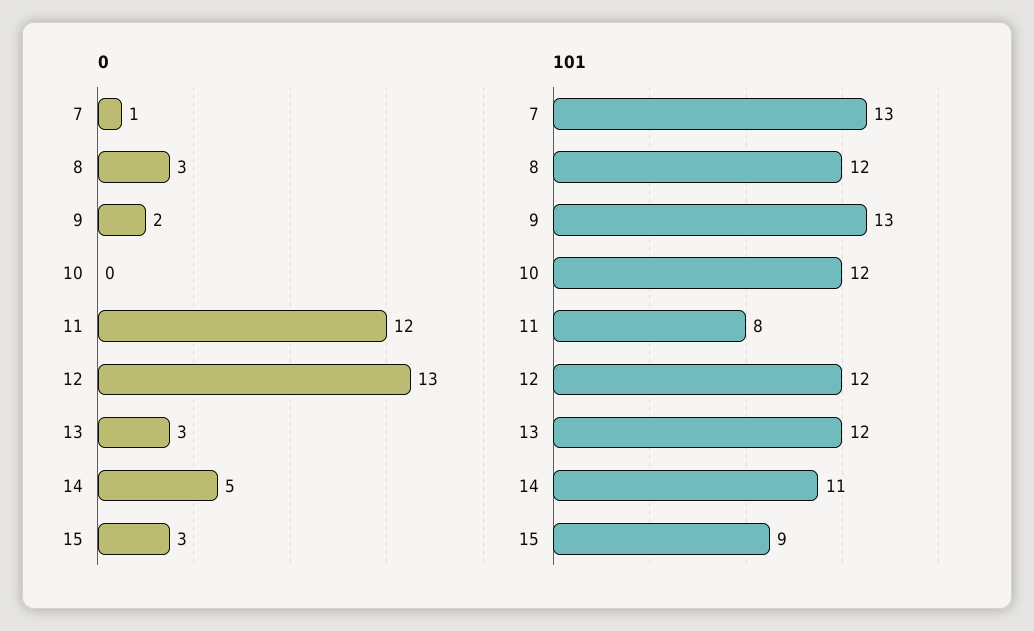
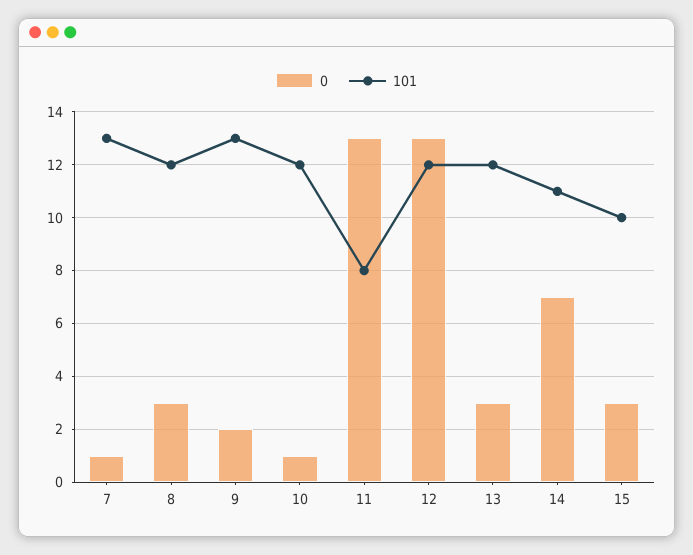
  {
    "0": {
      "7": 1,
      "8": 3,
      "9": 2,
-     "10": 0,
+     "10": 1,
-     "11": 12,
+     "11": 13,
      "12": 13,
      "13": 3,
-     "14": 5,
+     "14": 7,
      "15": 3
    },
    "101": {
      "7": 13,
      "8": 12,
      "9": 13,
      "10": 12,
      "11": 8,
      "12": 12,
      "13": 12,
      "14": 11,
-     "15": 9
+     "15": 10
    }
  }

